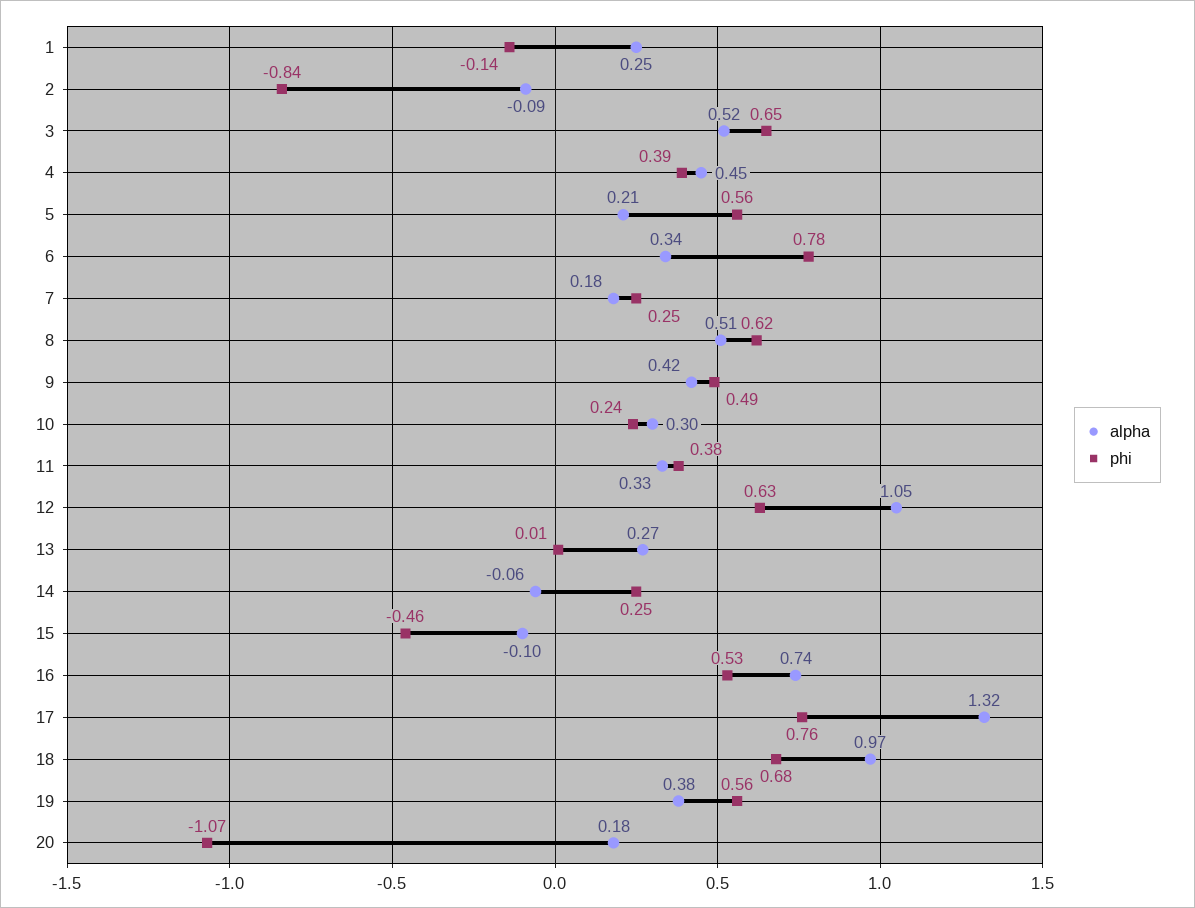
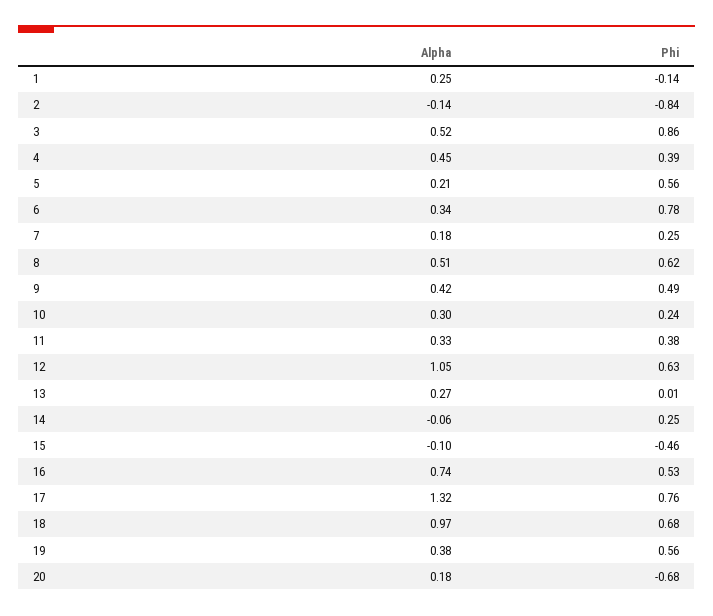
  {
    "alpha": {
      "1": 0.25,
-     "2": -0.09,
+     "2": -0.14,
      "3": 0.52,
      "4": 0.45,
      "5": 0.21,
      "6": 0.34,
      "7": 0.18,
      "8": 0.51,
      "9": 0.42,
      "10": 0.3,
      "11": 0.33,
      "12": 1.05,
      "13": 0.27,
      "14": -0.06,
      "15": -0.1,
      "16": 0.74,
      "17": 1.32,
      "18": 0.97,
      "19": 0.38,
      "20": 0.18
    },
    "phi": {
      "1": -0.14,
      "2": -0.84,
-     "3": 0.65,
+     "3": 0.86,
      "4": 0.39,
      "5": 0.56,
      "6": 0.78,
      "7": 0.25,
      "8": 0.62,
      "9": 0.49,
      "10": 0.24,
      "11": 0.38,
      "12": 0.63,
      "13": 0.01,
      "14": 0.25,
      "15": -0.46,
      "16": 0.53,
      "17": 0.76,
      "18": 0.68,
      "19": 0.56,
-     "20": -1.07
+     "20": -0.68
    }
  }

